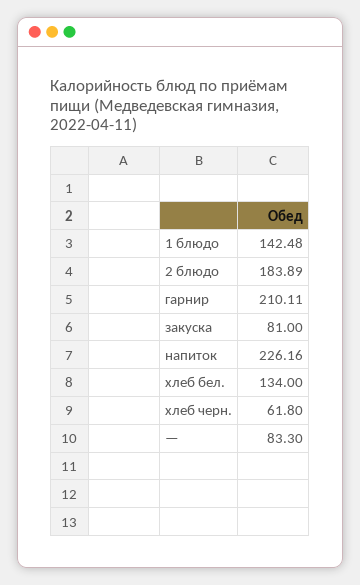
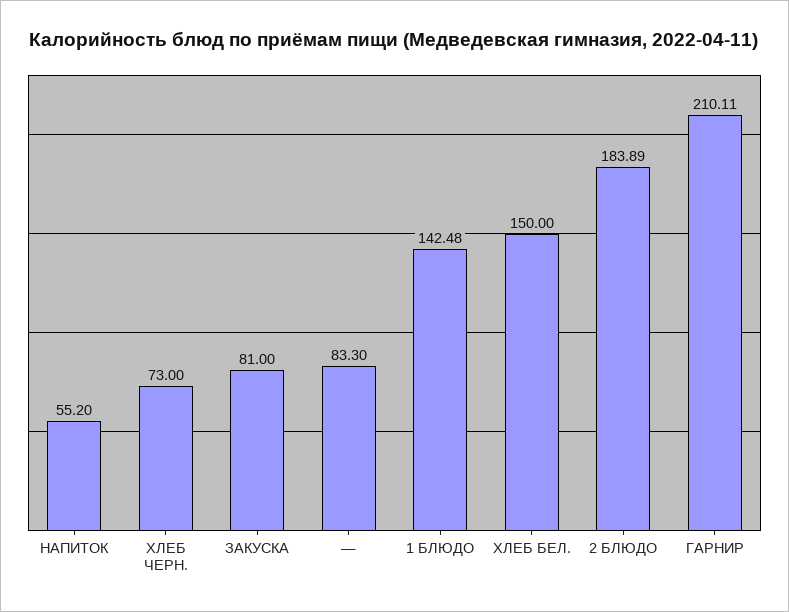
  {
    "1 блюдо": 142.48,
    "2 блюдо": 183.89,
    "гарнир": 210.11,
    "закуска": 81,
-   "напиток": 226.16,
+   "напиток": 55.2,
-   "хлеб бел.": 134,
+   "хлеб бел.": 150,
-   "хлеб черн.": 61.8,
+   "хлеб черн.": 73,
    "—": 83.3
  }

